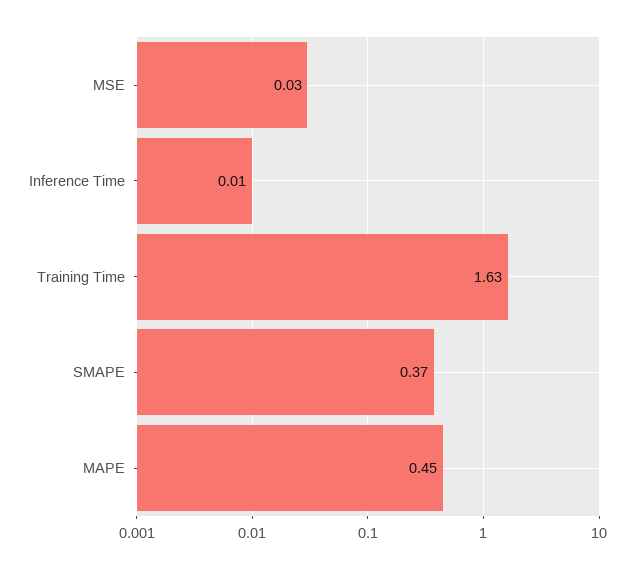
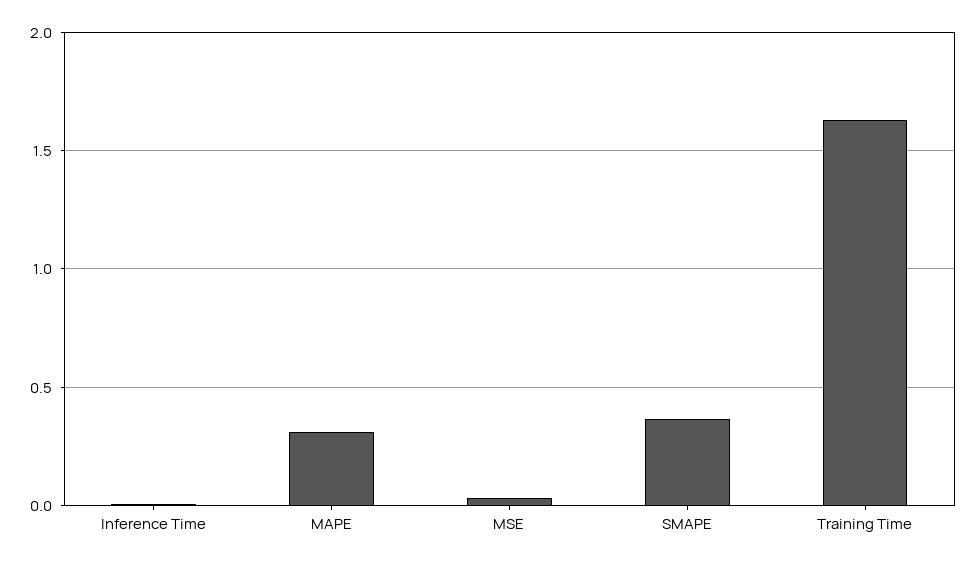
  {
    "MSE": 0.03,
    "Inference Time": 0.01,
    "Training Time": 1.63,
    "SMAPE": 0.37,
-   "MAPE": 0.45
+   "MAPE": 0.3
  }

